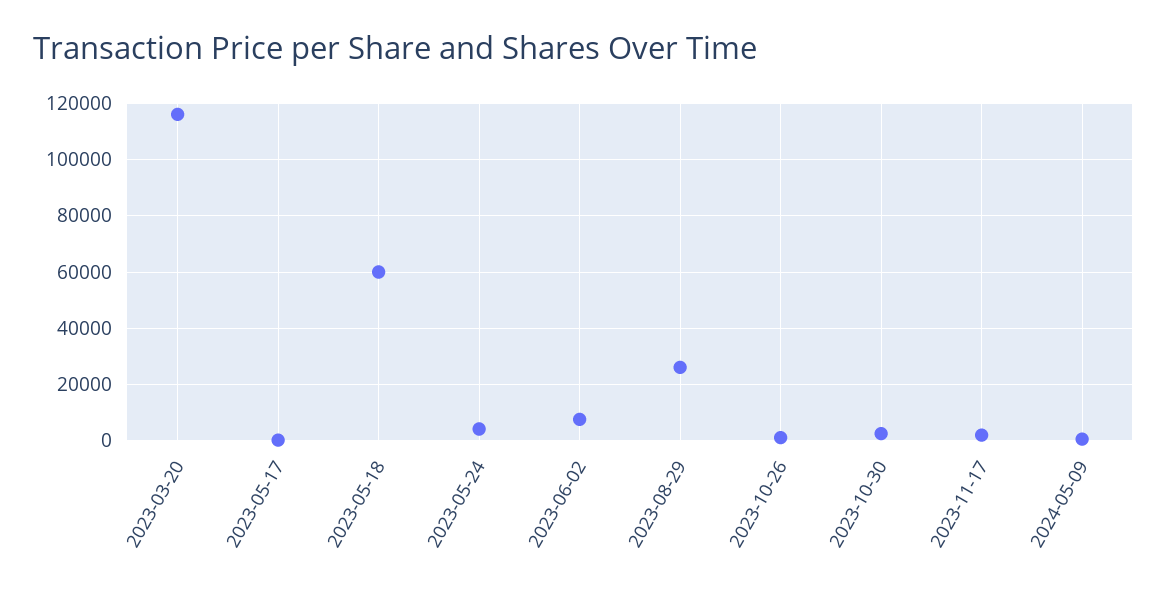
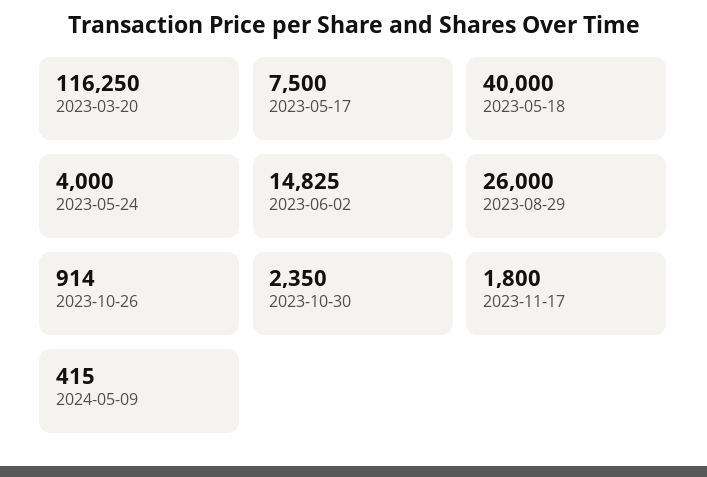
  {
    "2023-03-20": 116250,
-   "2023-05-17": 0,
+   "2023-05-17": 7500,
-   "2023-05-18": 60000,
+   "2023-05-18": 40000,
    "2023-05-24": 4000,
-   "2023-06-02": 7500,
+   "2023-06-02": 14825,
    "2023-08-29": 26000,
    "2023-10-26": 914,
    "2023-10-30": 2350,
    "2023-11-17": 1800,
    "2024-05-09": 415
  }

